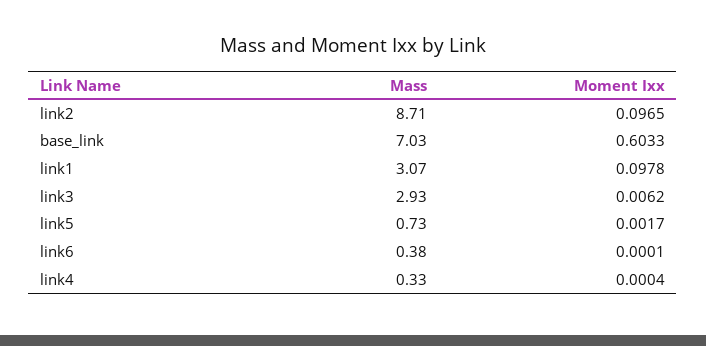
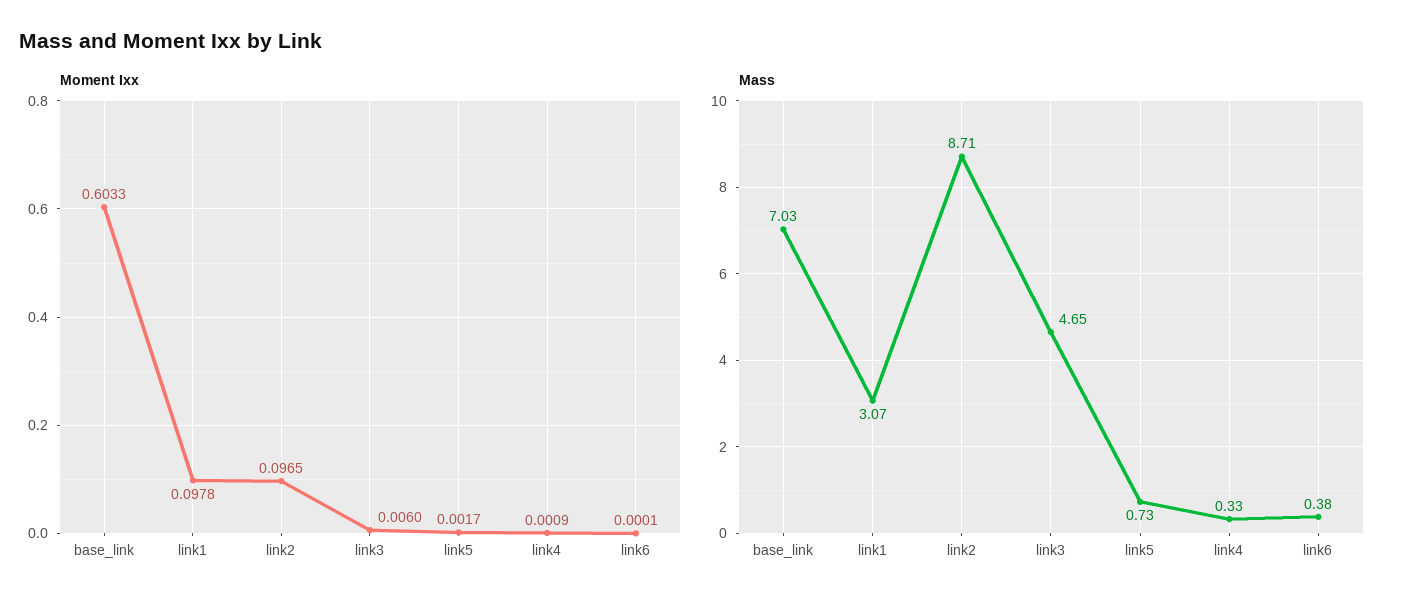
  {
    "Mass": {
      "link2": 8.71,
      "base_link": 7.03,
      "link1": 3.07,
-     "link3": 2.93,
+     "link3": 4.65,
      "link5": 0.73,
      "link6": 0.38,
      "link4": 0.33
    },
    "Moment Ixx": {
      "link2": 0.0965,
      "base_link": 0.6033,
      "link1": 0.0978,
-     "link3": 0.0062,
+     "link3": 0.006,
      "link5": 0.0017,
      "link6": 0.0001,
-     "link4": 0.0004
+     "link4": 0.0009
    }
  }

